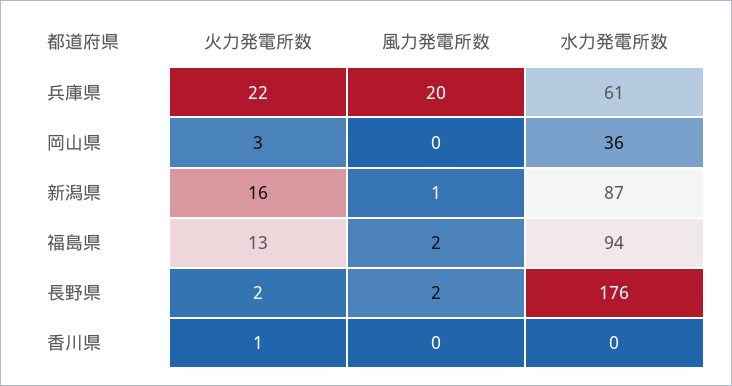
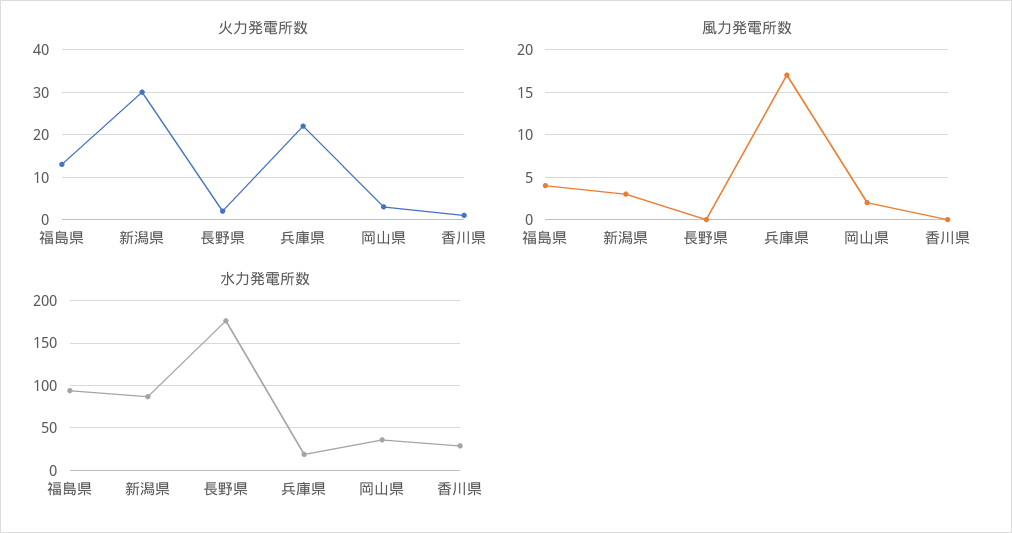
  {
    "火力発電所数": {
      "兵庫県": 22,
      "岡山県": 3,
-     "新潟県": 16,
+     "新潟県": 30,
      "福島県": 13,
      "長野県": 2,
      "香川県": 1
    },
    "風力発電所数": {
-     "兵庫県": 20,
+     "兵庫県": 17,
-     "岡山県": 0,
+     "岡山県": 2,
-     "新潟県": 1,
+     "新潟県": 3,
-     "福島県": 2,
+     "福島県": 4,
-     "長野県": 2,
+     "長野県": 0,
      "香川県": 0
    },
    "水力発電所数": {
-     "兵庫県": 61,
+     "兵庫県": 20,
      "岡山県": 36,
      "新潟県": 87,
      "福島県": 94,
      "長野県": 176,
-     "香川県": 0
+     "香川県": 30
    }
  }

